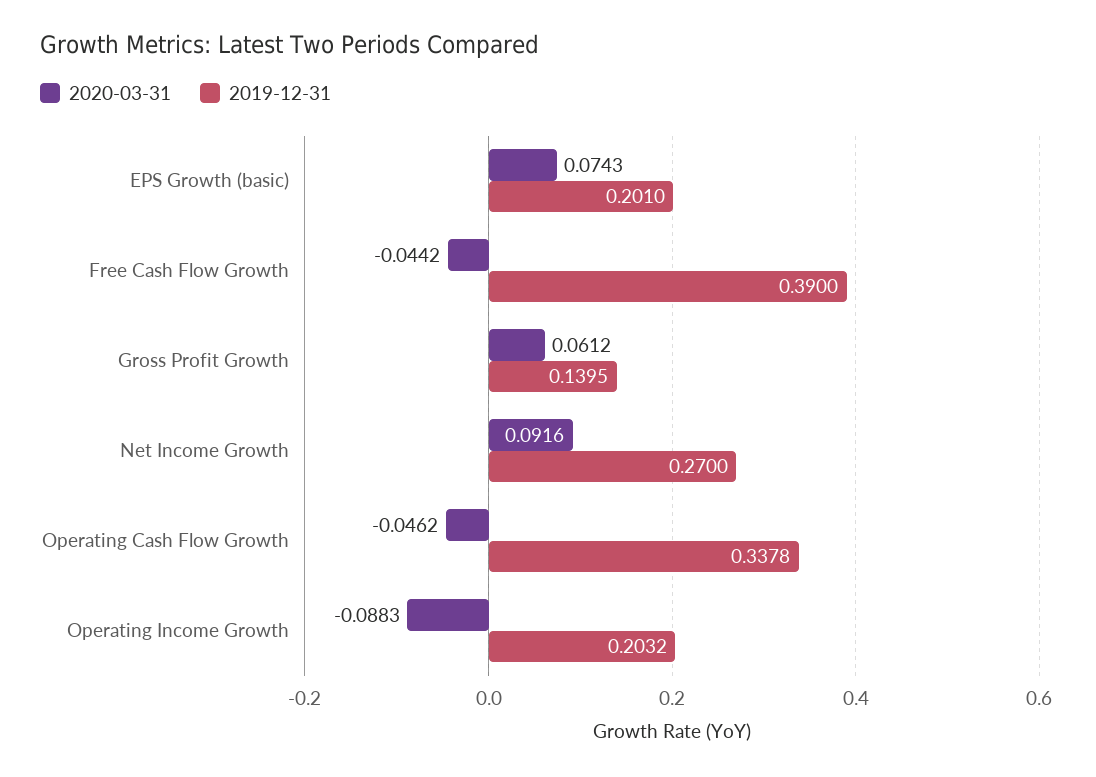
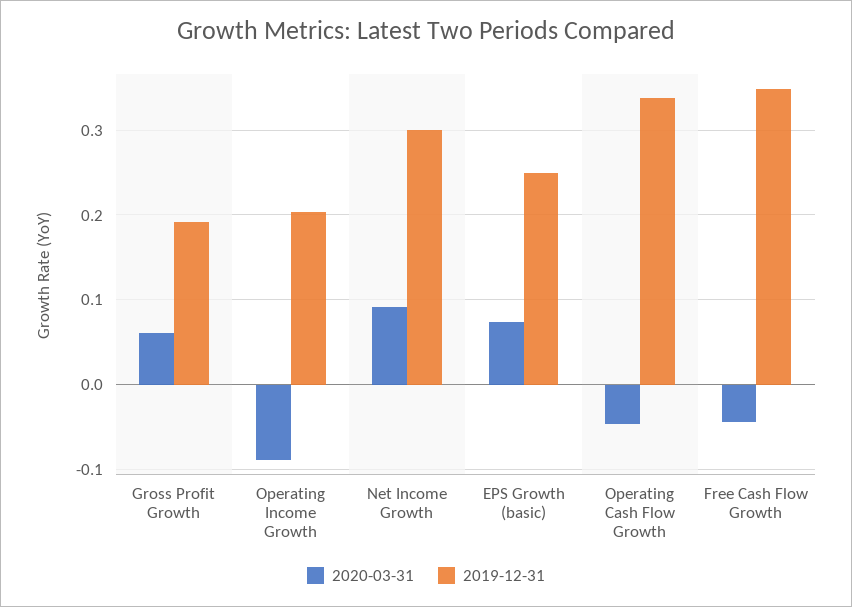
  {
    "2020-03-31": {
      "EPS Growth (basic)": 0.0743,
      "Free Cash Flow Growth": -0.0442,
      "Gross Profit Growth": 0.0612,
      "Net Income Growth": 0.0916,
      "Operating Cash Flow Growth": -0.0462,
      "Operating Income Growth": -0.0883
    },
    "2019-12-31": {
-     "EPS Growth (basic)": 0.201,
+     "EPS Growth (basic)": 0.25,
-     "Free Cash Flow Growth": 0.39,
+     "Free Cash Flow Growth": 0.35,
-     "Gross Profit Growth": 0.1395,
+     "Gross Profit Growth": 0.19,
-     "Net Income Growth": 0.27,
+     "Net Income Growth": 0.3,
      "Operating Cash Flow Growth": 0.3378,
      "Operating Income Growth": 0.2032
    }
  }

